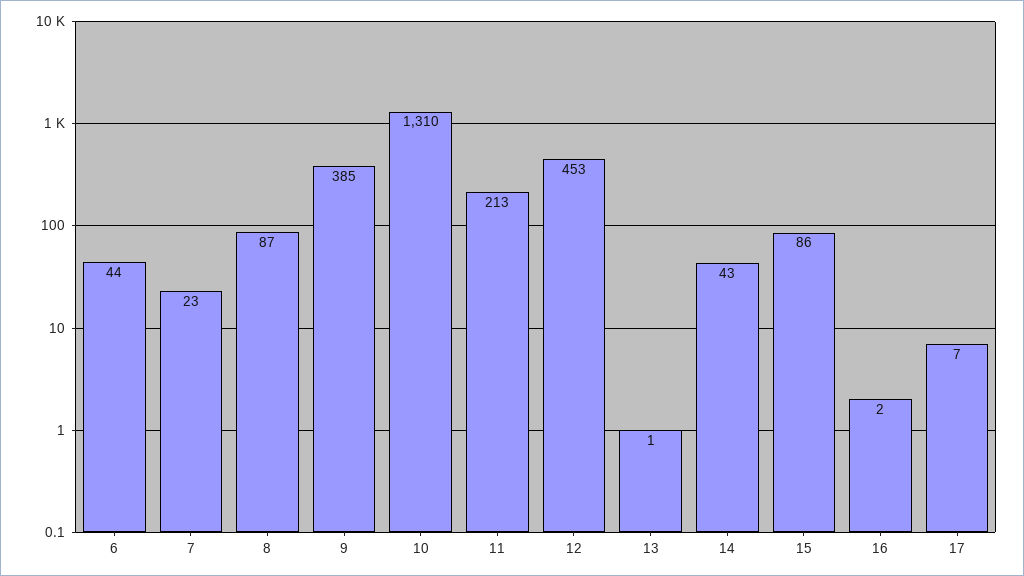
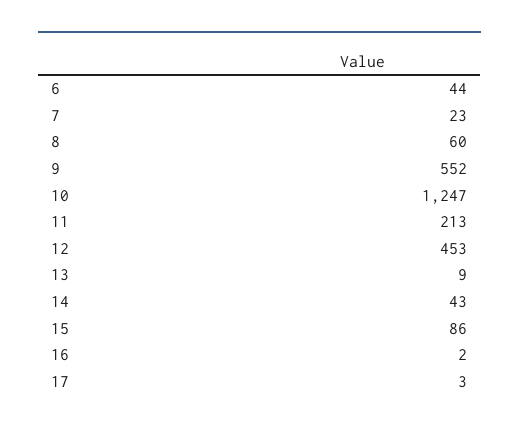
  {
    "6": 44,
    "7": 23,
-   "8": 87,
+   "8": 60,
-   "9": 385,
+   "9": 552,
-   "10": 1310,
+   "10": 1247,
    "11": 213,
    "12": 453,
-   "13": 1,
+   "13": 9,
    "14": 43,
    "15": 86,
    "16": 2,
-   "17": 7
+   "17": 3
  }

